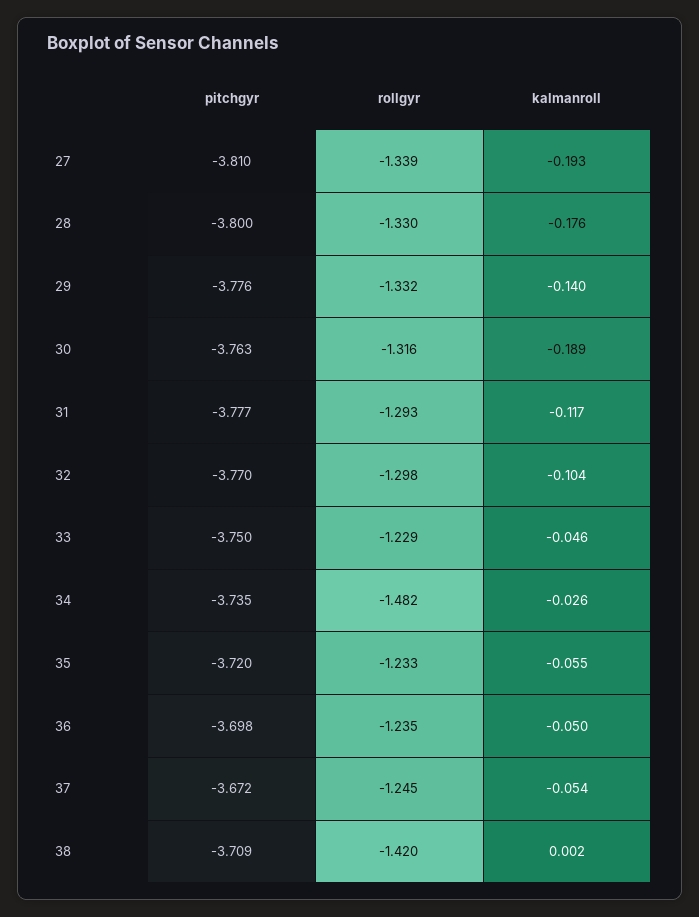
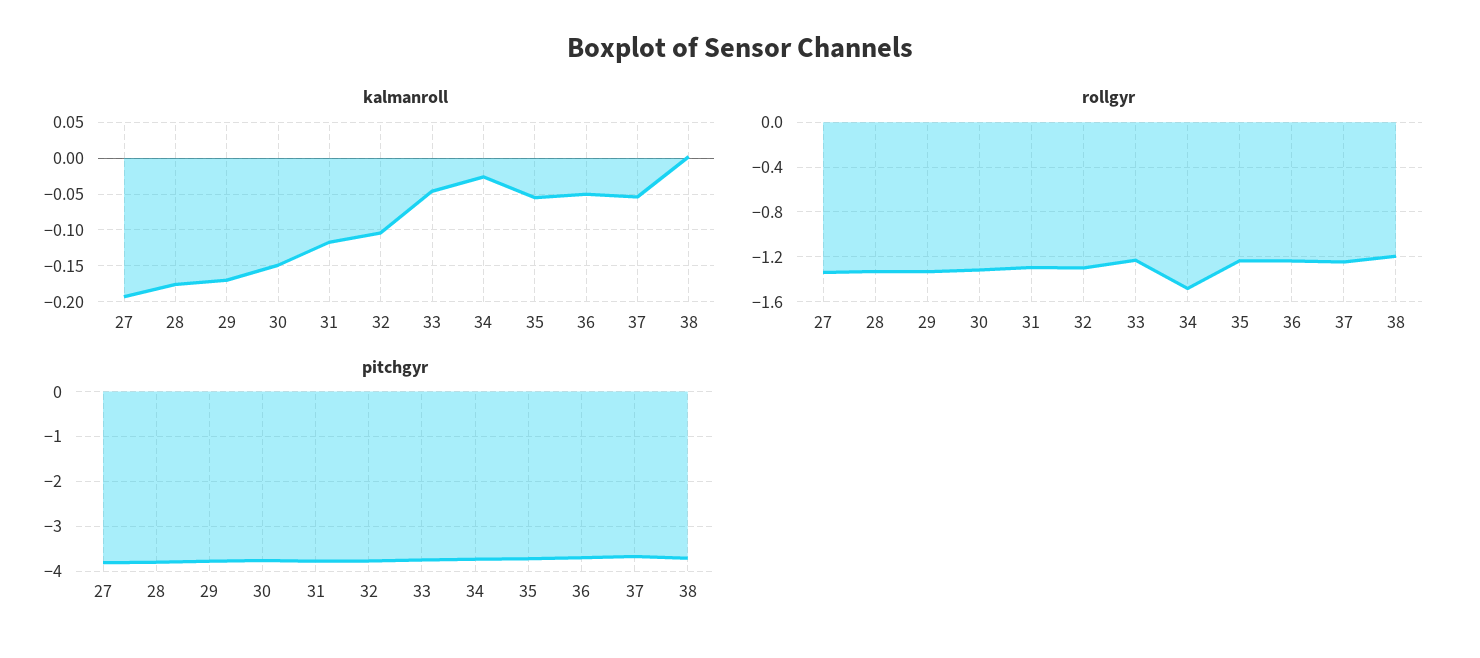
  {
    "pitchgyr": {
      "27": -3.81,
      "28": -3.8,
      "29": -3.776,
      "30": -3.763,
      "31": -3.777,
      "32": -3.77,
      "33": -3.75,
      "34": -3.735,
      "35": -3.72,
      "36": -3.698,
      "37": -3.672,
      "38": -3.709
    },
    "rollgyr": {
      "27": -1.339,
      "28": -1.33,
      "29": -1.332,
      "30": -1.316,
      "31": -1.293,
      "32": -1.298,
      "33": -1.229,
      "34": -1.482,
      "35": -1.233,
      "36": -1.235,
      "37": -1.245,
-     "38": -1.42
+     "38": -1.2
    },
    "kalmanroll": {
      "27": -0.193,
      "28": -0.176,
-     "29": -0.14,
+     "29": -0.17,
-     "30": -0.189,
+     "30": -0.15,
      "31": -0.117,
      "32": -0.104,
      "33": -0.046,
      "34": -0.026,
      "35": -0.055,
      "36": -0.05,
      "37": -0.054,
      "38": 0.002
    }
  }

